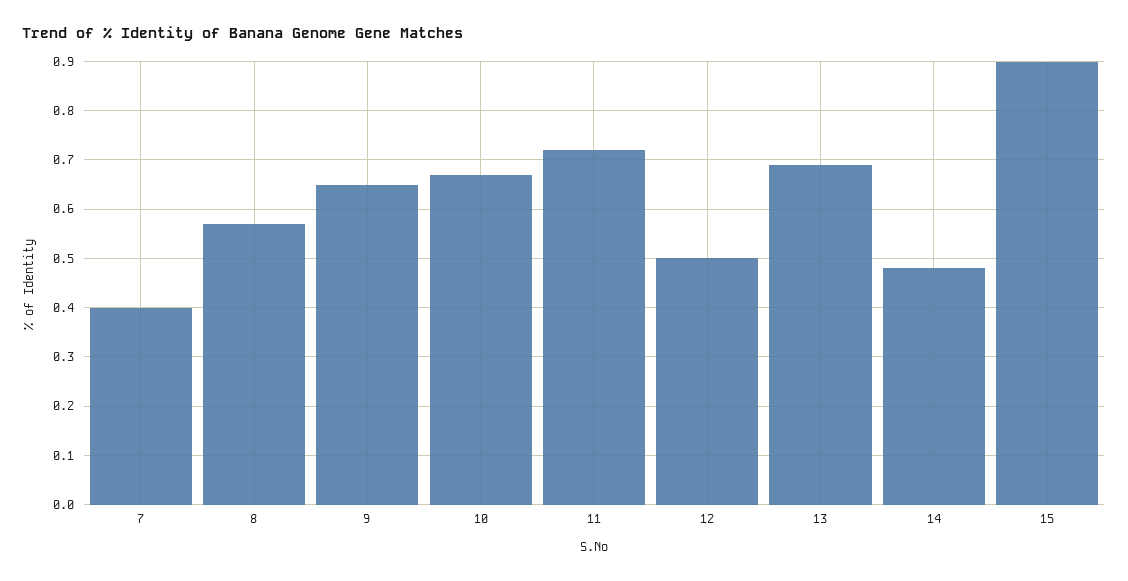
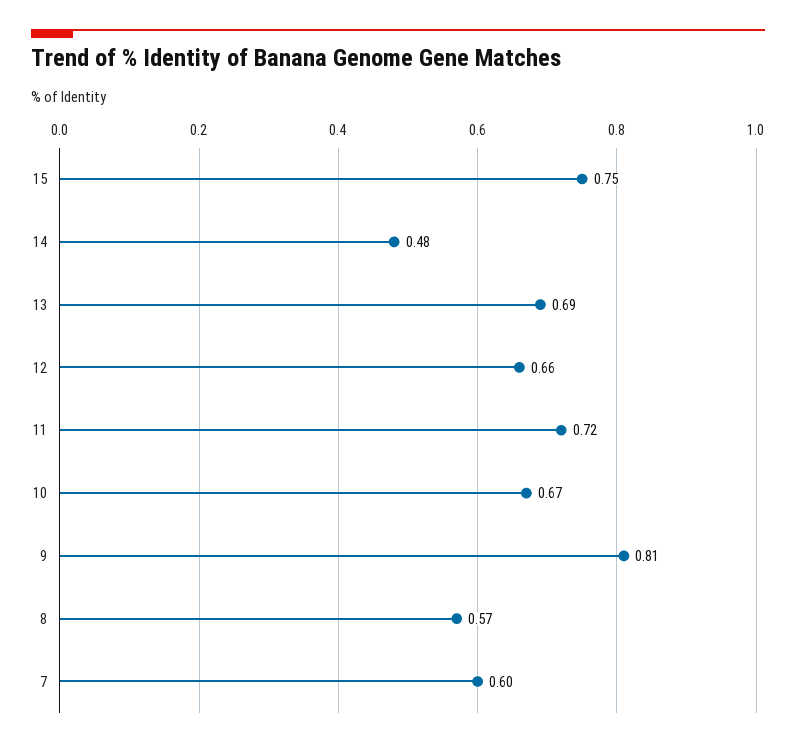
  {
-   "7": 0.4,
+   "7": 0.6,
    "8": 0.57,
-   "9": 0.65,
+   "9": 0.81,
    "10": 0.67,
    "11": 0.72,
-   "12": 0.5,
+   "12": 0.66,
    "13": 0.69,
    "14": 0.48,
-   "15": 0.9
+   "15": 0.75
  }

